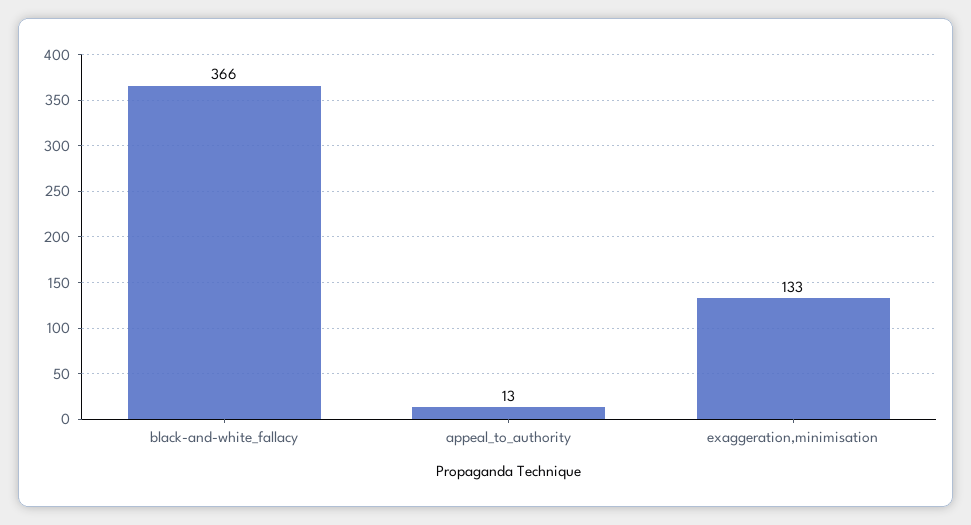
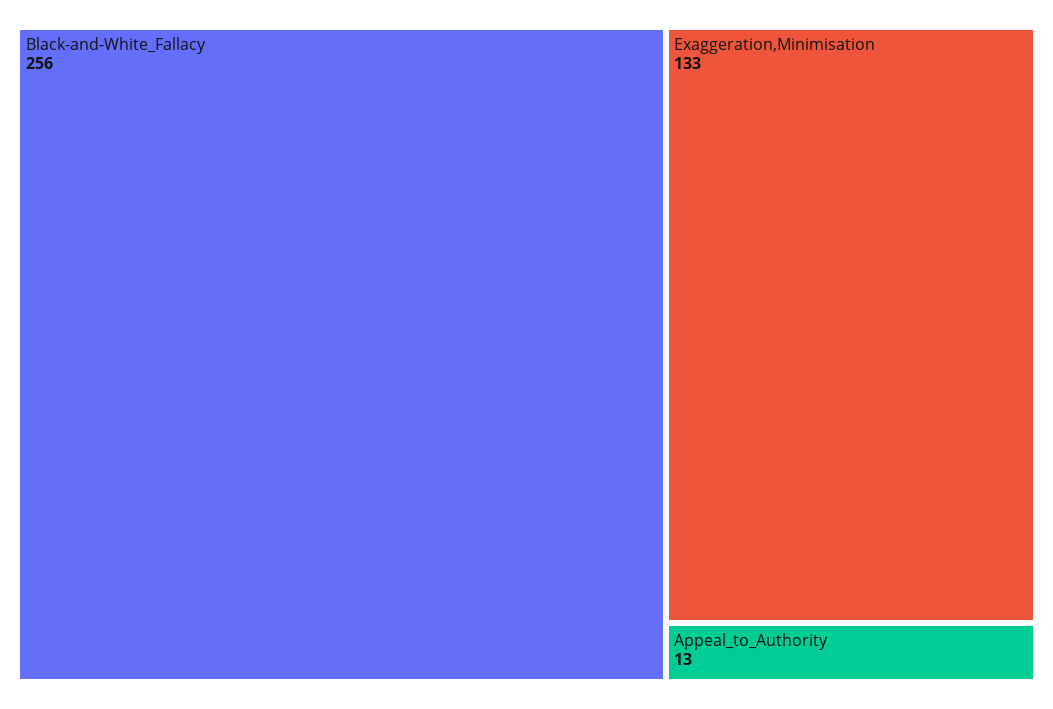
  {
-   "black-and-white_fallacy": 366,
+   "black-and-white_fallacy": 256,
    "appeal_to_authority": 13,
    "exaggeration,minimisation": 133
  }

